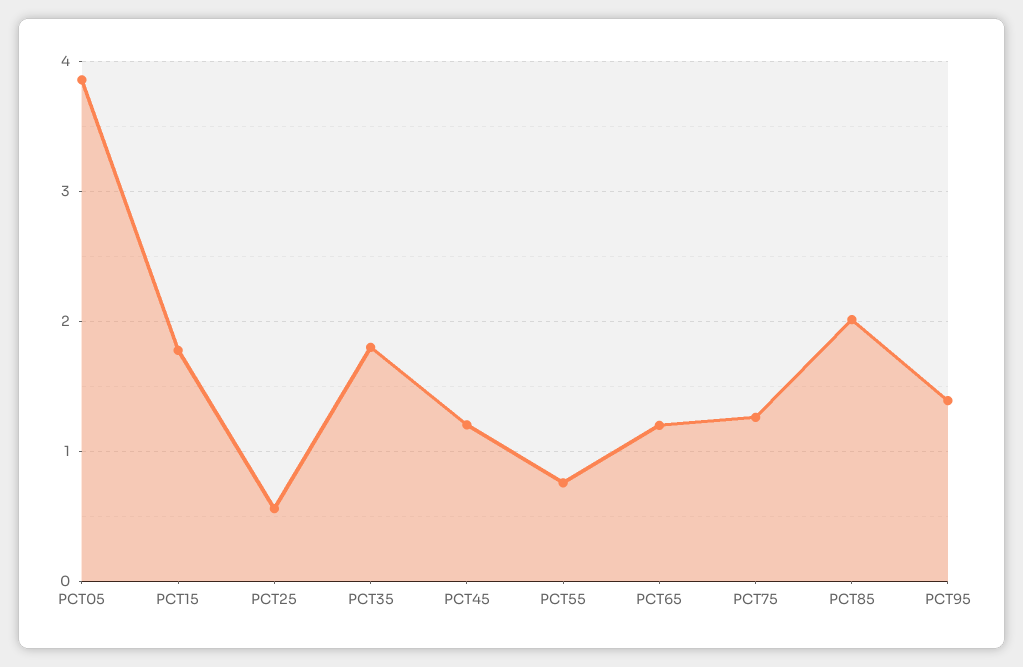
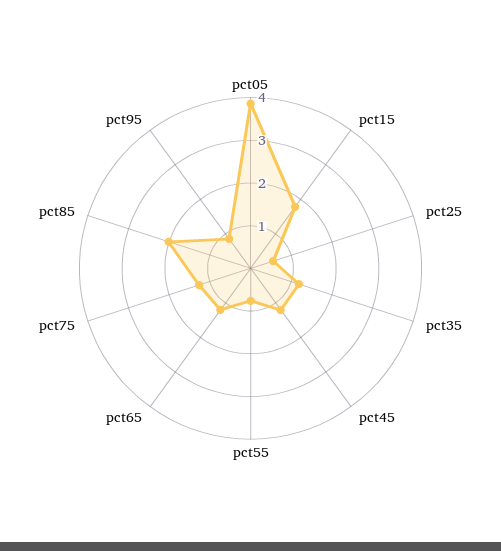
  {
    "PCT05": 3.9,
    "PCT15": 1.8,
    "PCT25": 0.6,
-   "PCT35": 1.8,
+   "PCT35": 1.2,
    "PCT45": 1.2,
    "PCT55": 0.8,
    "PCT65": 1.2,
    "PCT75": 1.3,
    "PCT85": 2,
-   "PCT95": 1.4
+   "PCT95": 0.8
  }

